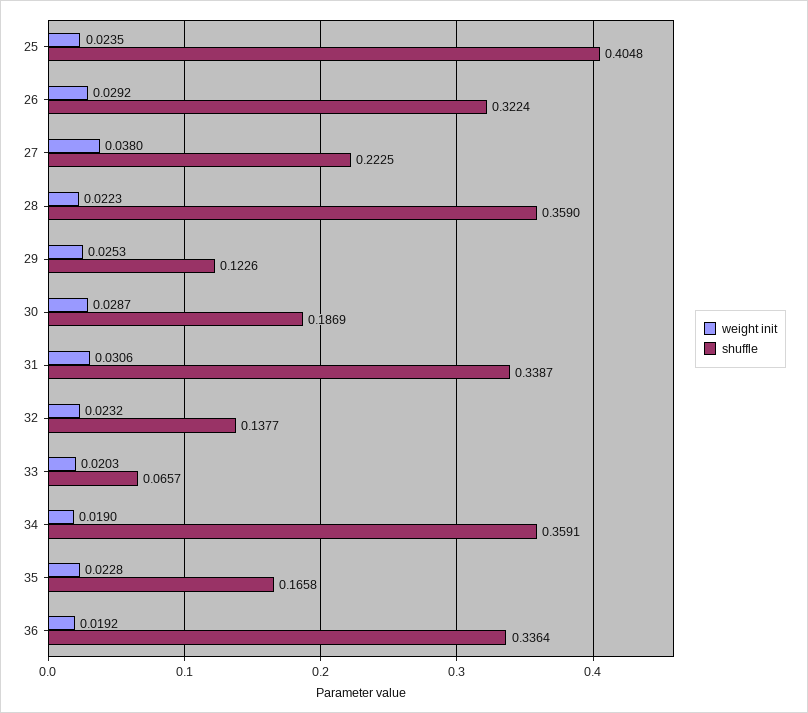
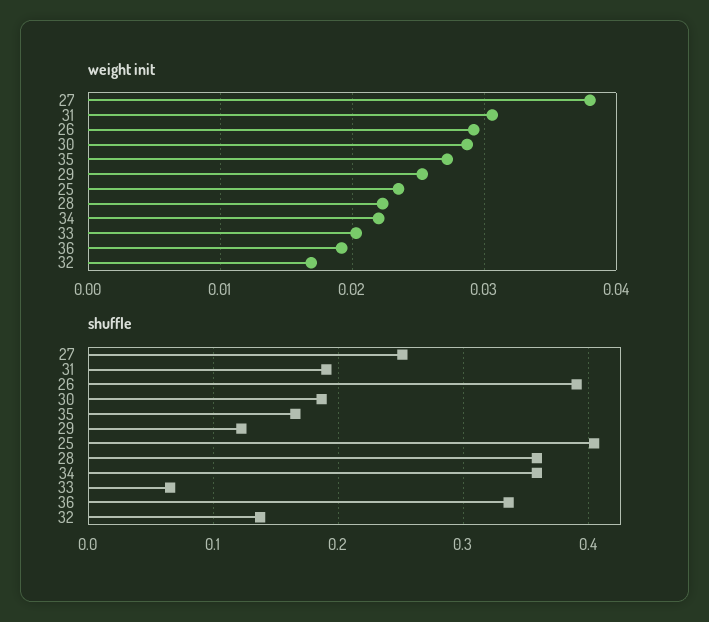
  {
    "weight init": {
      "25": 0.0235,
      "26": 0.0292,
      "27": 0.038,
      "28": 0.0223,
      "29": 0.0253,
      "30": 0.0287,
      "31": 0.0306,
-     "32": 0.0232,
+     "32": 0.017,
      "33": 0.0203,
-     "34": 0.019,
+     "34": 0.022,
-     "35": 0.0228,
+     "35": 0.027,
      "36": 0.0192
    },
    "shuffle": {
      "25": 0.4048,
-     "26": 0.3224,
+     "26": 0.39,
-     "27": 0.2225,
+     "27": 0.25,
      "28": 0.359,
      "29": 0.1226,
      "30": 0.1869,
-     "31": 0.3387,
+     "31": 0.19,
      "32": 0.1377,
      "33": 0.0657,
      "34": 0.3591,
      "35": 0.1658,
      "36": 0.3364
    }
  }

